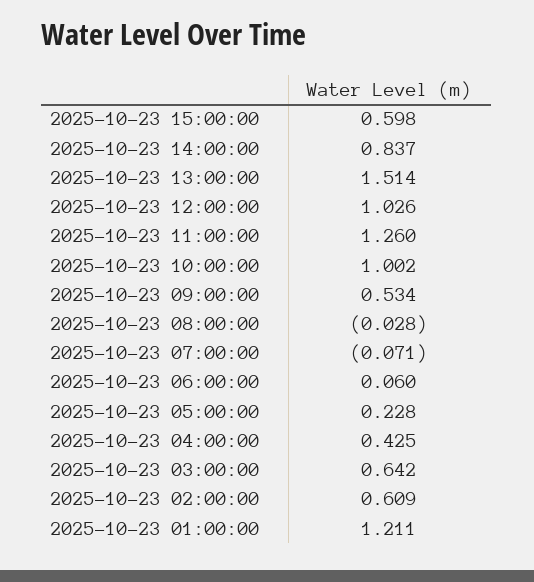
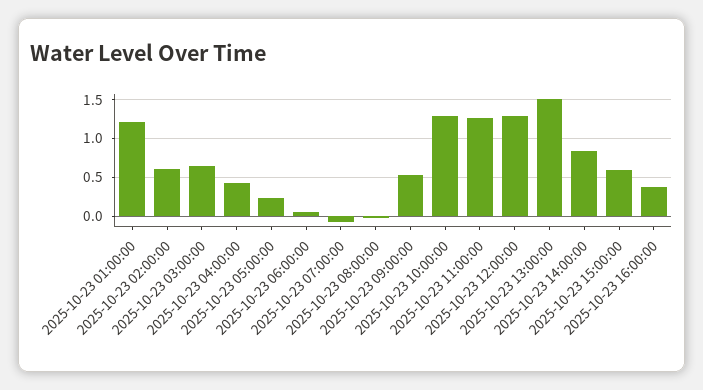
  {
    "2025-10-23 15:00:00": 0.598,
    "2025-10-23 14:00:00": 0.837,
    "2025-10-23 13:00:00": 1.514,
-   "2025-10-23 12:00:00": 1.026,
+   "2025-10-23 12:00:00": 1.3,
    "2025-10-23 11:00:00": 1.26,
-   "2025-10-23 10:00:00": 1.002,
+   "2025-10-23 10:00:00": 1.3,
    "2025-10-23 09:00:00": 0.534,
    "2025-10-23 08:00:00": -0.028,
    "2025-10-23 07:00:00": -0.071,
    "2025-10-23 06:00:00": 0.06,
    "2025-10-23 05:00:00": 0.228,
    "2025-10-23 04:00:00": 0.425,
    "2025-10-23 03:00:00": 0.642,
    "2025-10-23 02:00:00": 0.609,
-   "2025-10-23 01:00:00": 1.211
+   "2025-10-23 01:00:00": 1.211,
+   "2025-10-23 16:00:00": 0.4
  }

